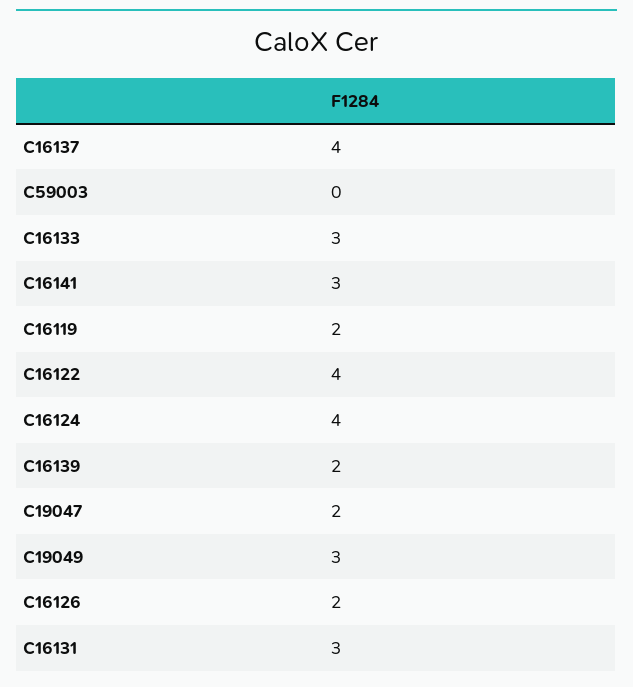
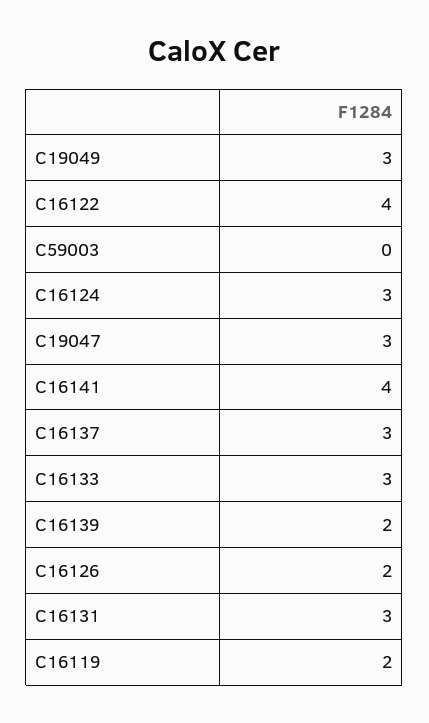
  {
-   "C16137": 4,
+   "C16137": 3,
    "C59003": 0,
    "C16133": 3,
-   "C16141": 3,
+   "C16141": 4,
    "C16119": 2,
    "C16122": 4,
-   "C16124": 4,
+   "C16124": 3,
    "C16139": 2,
-   "C19047": 2,
+   "C19047": 3,
    "C19049": 3,
    "C16126": 2,
    "C16131": 3
  }

